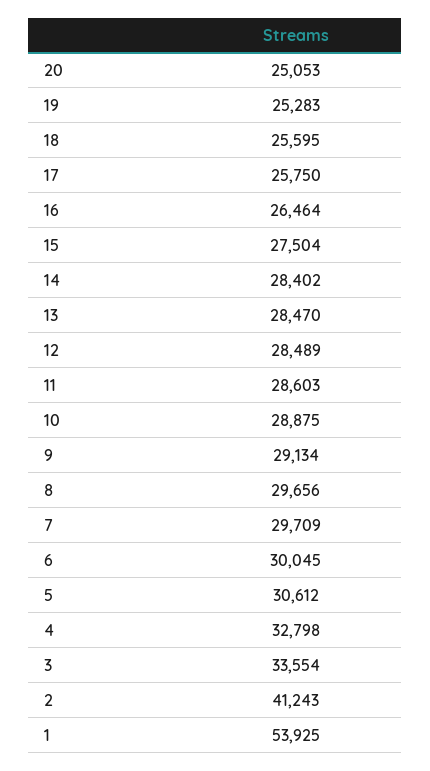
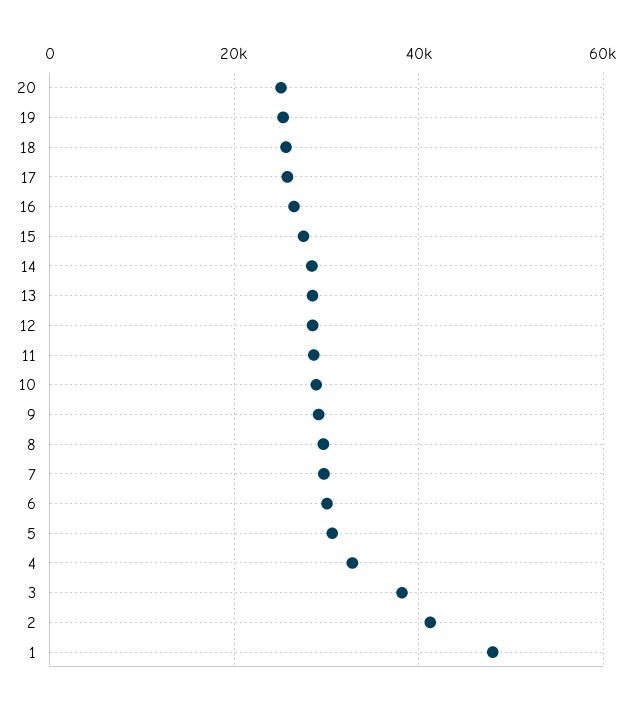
  {
    "20": 25053,
    "19": 25283,
    "18": 25595,
    "17": 25750,
    "16": 26464,
    "15": 27504,
    "14": 28402,
    "13": 28470,
    "12": 28489,
    "11": 28603,
    "10": 28875,
    "9": 29134,
    "8": 29656,
    "7": 29709,
    "6": 30045,
    "5": 30612,
    "4": 32798,
-   "3": 33554,
+   "3": 38000,
    "2": 41243,
-   "1": 53925
+   "1": 48000
  }

